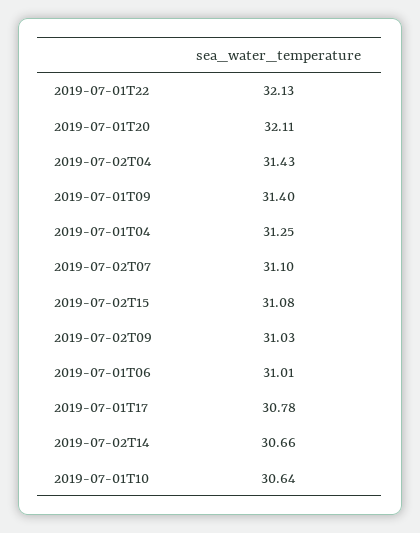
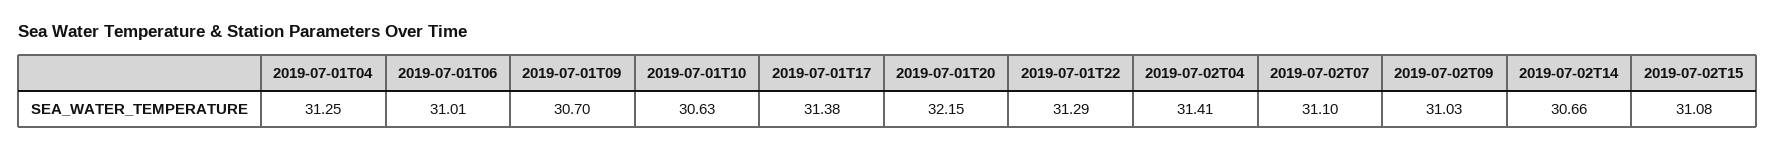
  {
-   "2019-07-01T22": 32.13,
+   "2019-07-01T22": 31.29,
-   "2019-07-01T20": 32.11,
+   "2019-07-01T20": 32.15,
-   "2019-07-02T04": 31.43,
+   "2019-07-02T04": 31.41,
-   "2019-07-01T09": 31.4,
+   "2019-07-01T09": 30.7,
    "2019-07-01T04": 31.25,
    "2019-07-02T07": 31.1,
    "2019-07-02T15": 31.08,
    "2019-07-02T09": 31.03,
    "2019-07-01T06": 31.01,
-   "2019-07-01T17": 30.78,
+   "2019-07-01T17": 31.38,
    "2019-07-02T14": 30.66,
-   "2019-07-01T10": 30.64
+   "2019-07-01T10": 30.63
  }

